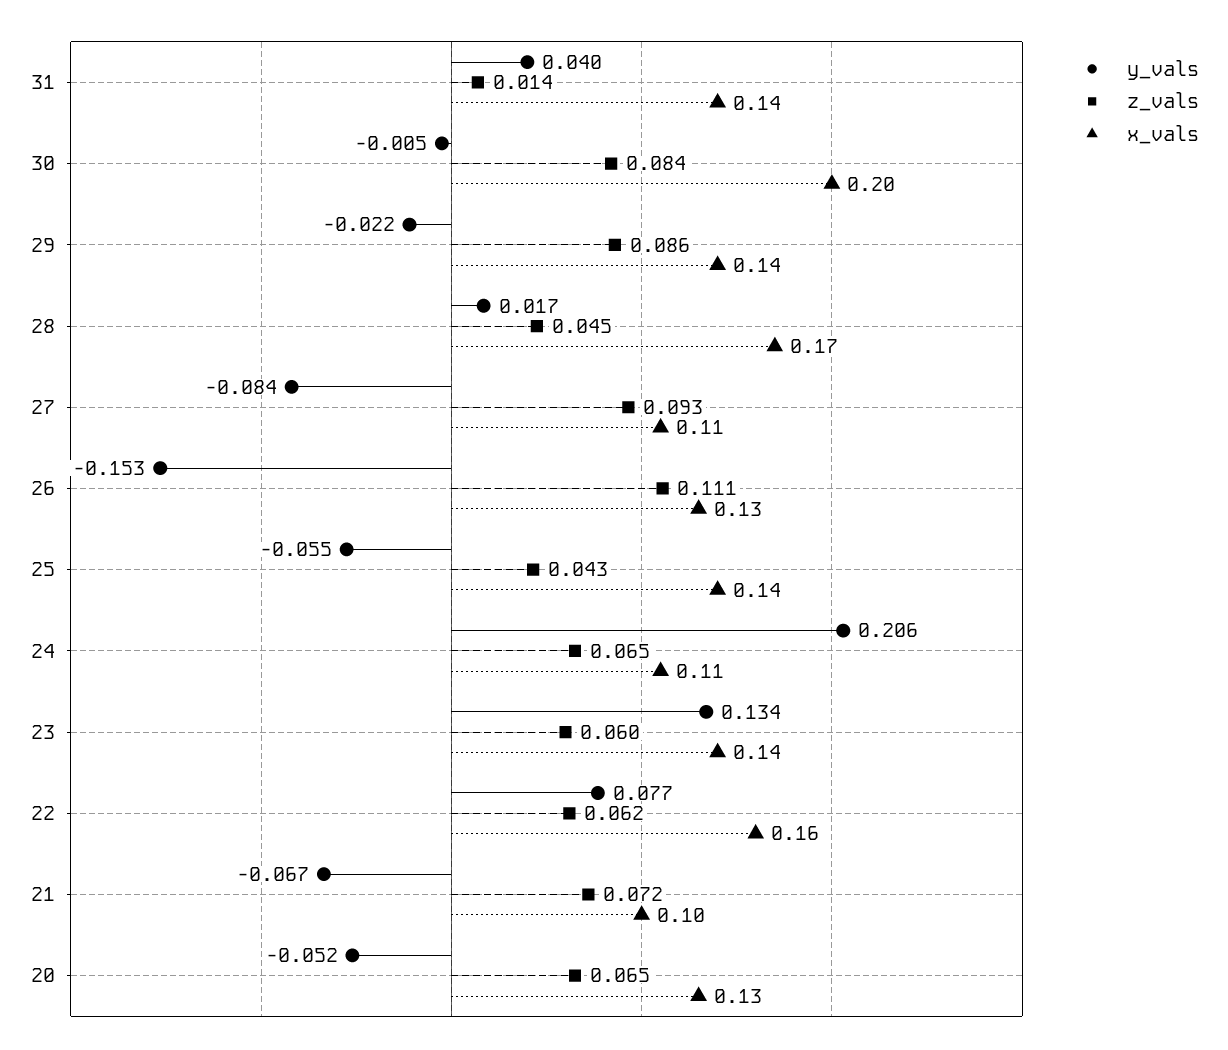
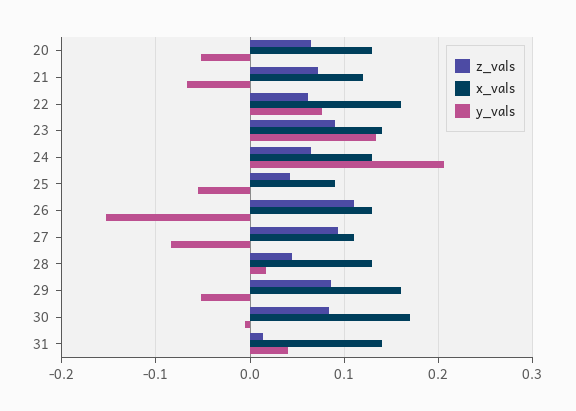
  {
    "y_vals": {
      "31": 0.04,
      "30": -0.005,
-     "29": -0.022,
+     "29": -0.05,
      "28": 0.017,
      "27": -0.084,
      "26": -0.153,
      "25": -0.055,
      "24": 0.206,
      "23": 0.134,
      "22": 0.077,
      "21": -0.067,
      "20": -0.052
    },
    "z_vals": {
      "31": 0.014,
      "30": 0.084,
      "29": 0.086,
      "28": 0.045,
      "27": 0.093,
      "26": 0.111,
      "25": 0.043,
      "24": 0.065,
-     "23": 0.06,
+     "23": 0.09,
      "22": 0.062,
      "21": 0.072,
      "20": 0.065
    },
    "x_vals": {
      "31": 0.14,
-     "30": 0.2,
+     "30": 0.17,
-     "29": 0.14,
+     "29": 0.16,
-     "28": 0.17,
+     "28": 0.13,
      "27": 0.11,
      "26": 0.13,
-     "25": 0.14,
+     "25": 0.09,
-     "24": 0.11,
+     "24": 0.13,
      "23": 0.14,
      "22": 0.16,
-     "21": 0.1,
+     "21": 0.12,
      "20": 0.13
    }
  }

